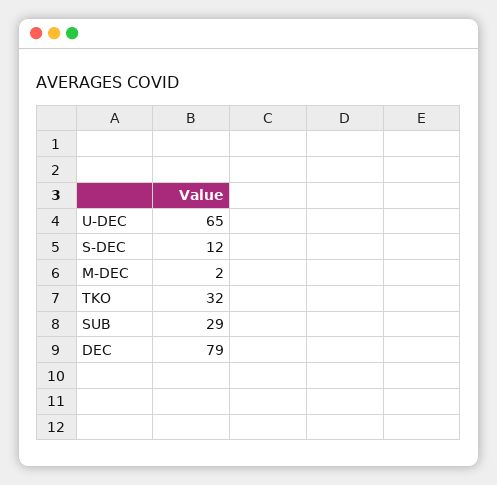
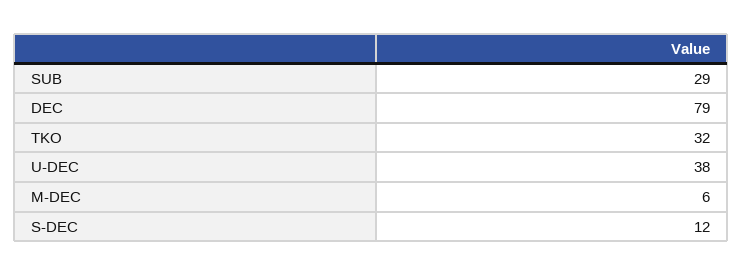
  {
-   "U-DEC": 65,
+   "U-DEC": 38,
    "S-DEC": 12,
-   "M-DEC": 2,
+   "M-DEC": 6,
    "TKO": 32,
    "SUB": 29,
    "DEC": 79
  }

